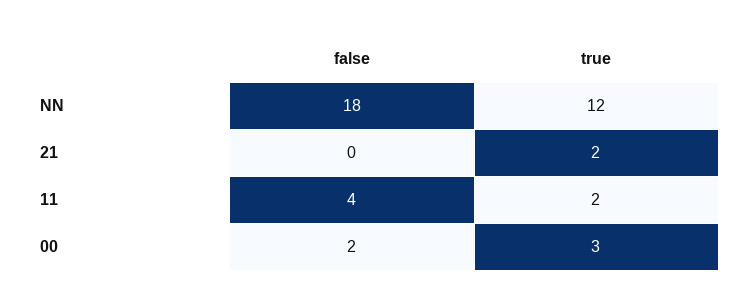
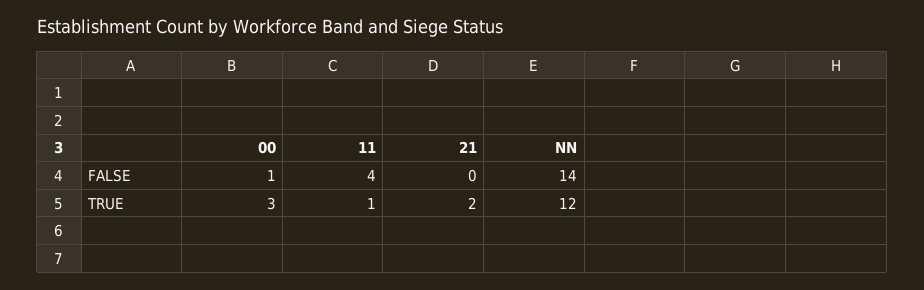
  {
    "false": {
-     "NN": 18,
+     "NN": 14,
      "21": 0,
      "11": 4,
-     "00": 2
+     "00": 1
    },
    "true": {
      "NN": 12,
      "21": 2,
-     "11": 2,
+     "11": 1,
      "00": 3
    }
  }

